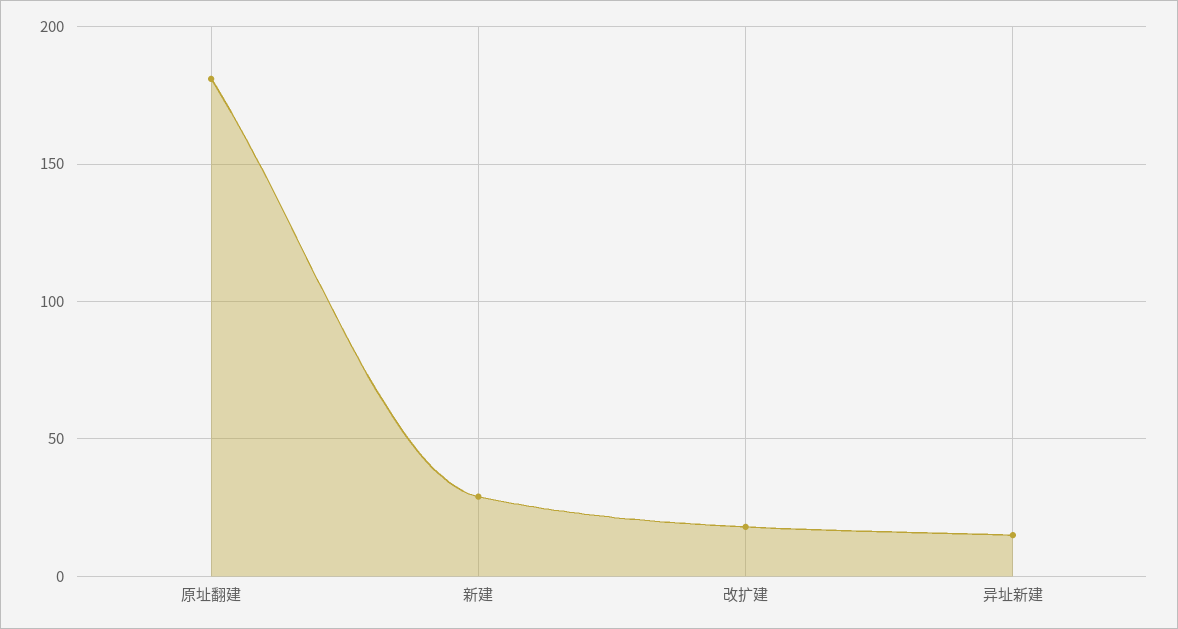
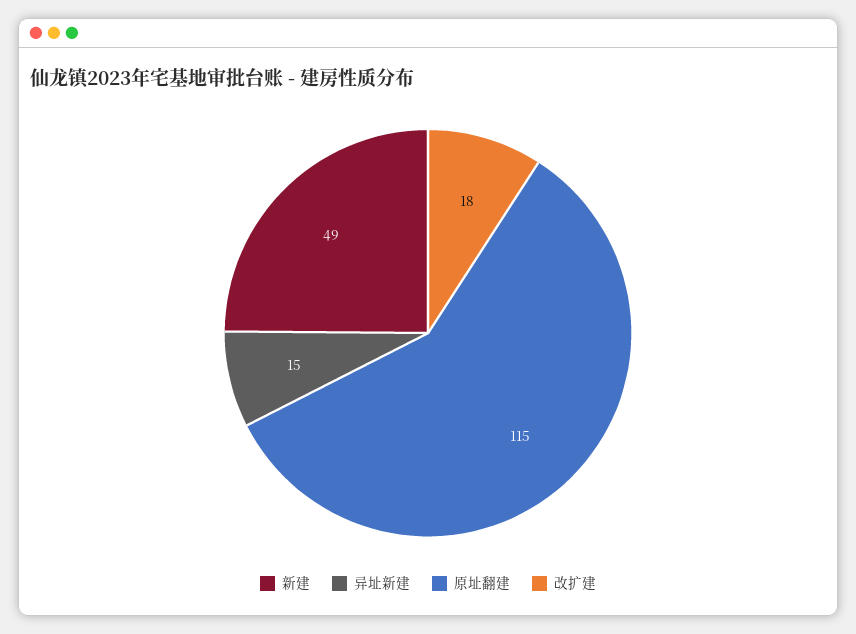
  {
-   "原址翻建": 180,
+   "原址翻建": 115,
-   "新建": 30,
+   "新建": 49,
    "改扩建": 18,
    "异址新建": 15
  }

